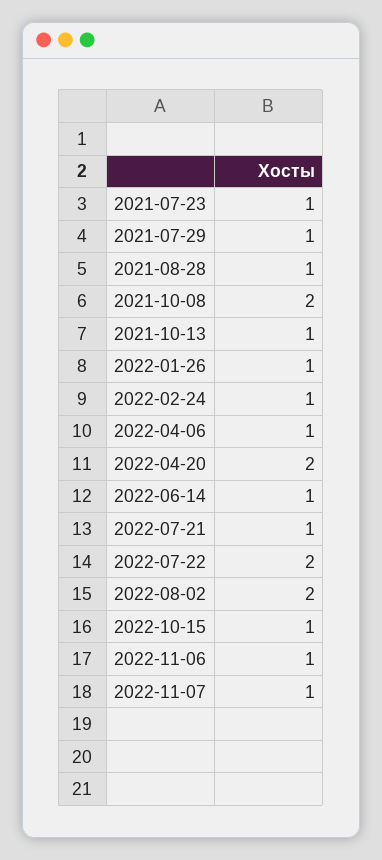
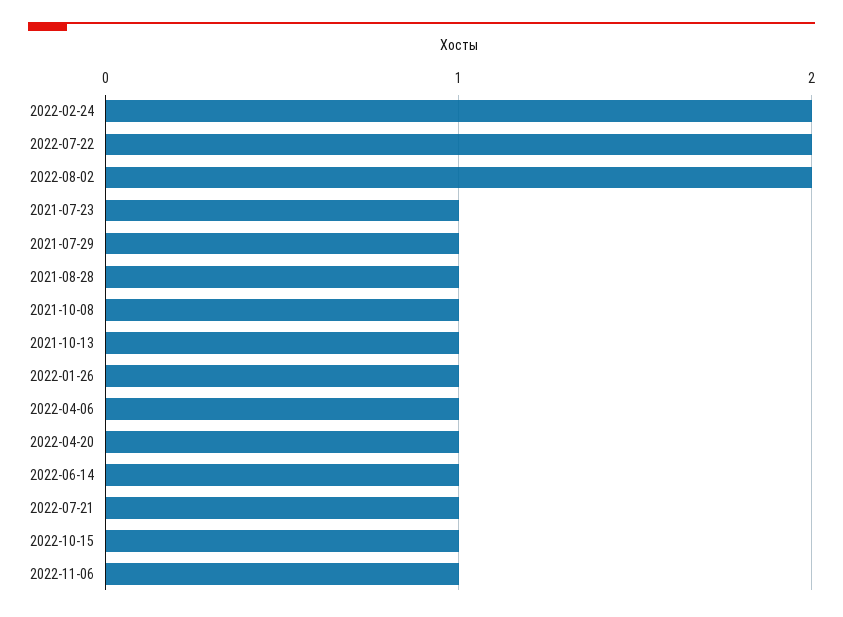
  {
    "2021-07-23": 1,
    "2021-07-29": 1,
    "2021-08-28": 1,
-   "2021-10-08": 2,
+   "2021-10-08": 1,
    "2021-10-13": 1,
    "2022-01-26": 1,
-   "2022-02-24": 1,
+   "2022-02-24": 2,
    "2022-04-06": 1,
-   "2022-04-20": 2,
+   "2022-04-20": 1,
    "2022-06-14": 1,
    "2022-07-21": 1,
    "2022-07-22": 2,
    "2022-08-02": 2,
    "2022-10-15": 1,
-   "2022-11-06": 1,
+   "2022-11-06": 1
-   "2022-11-07": 1
  }

